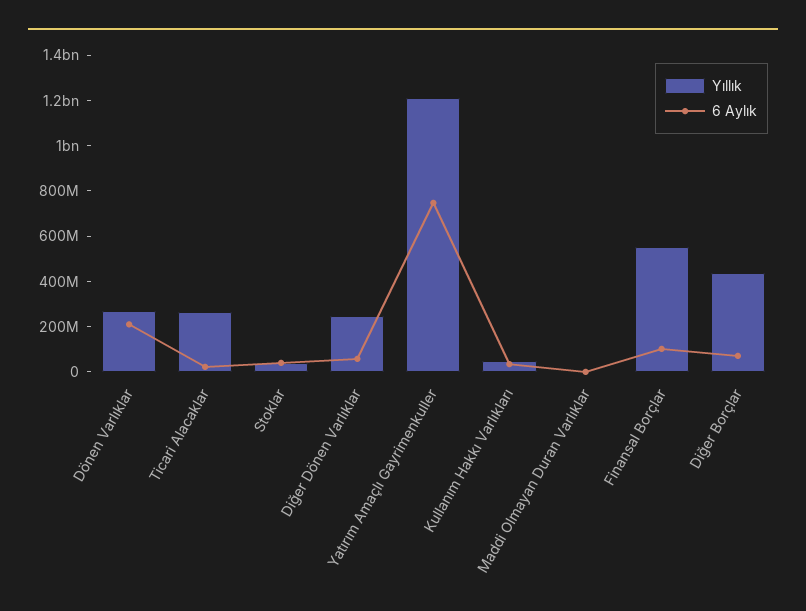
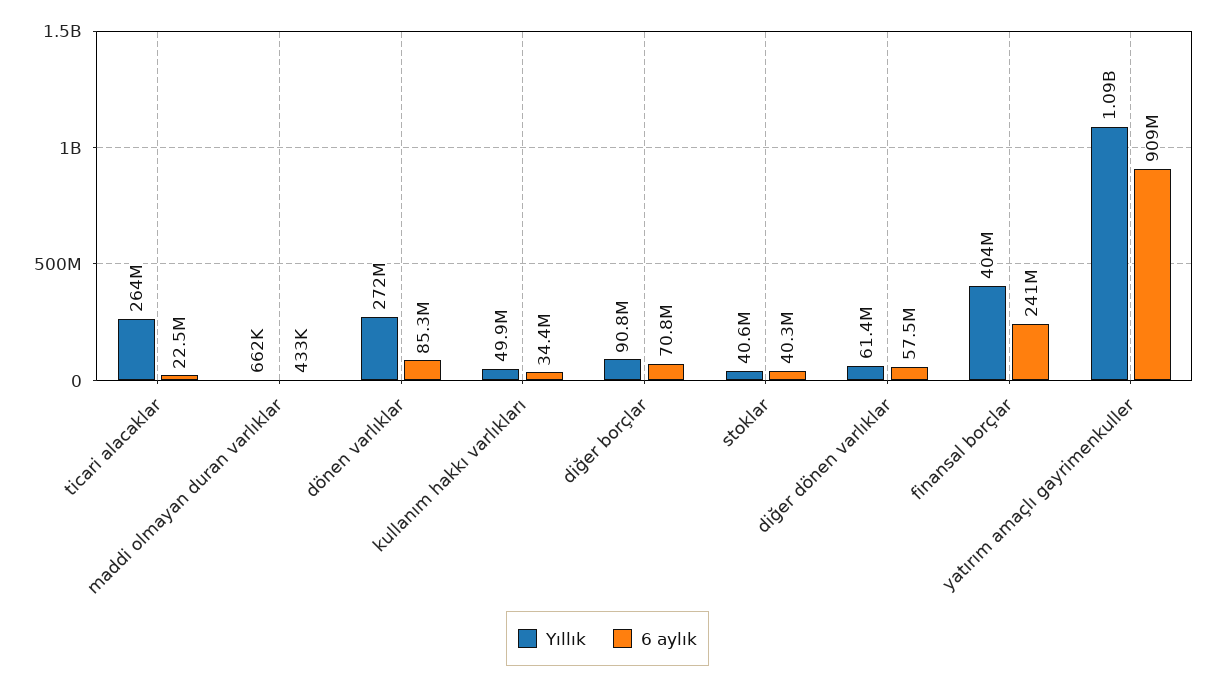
  {
    "Yıllık": {
      "Dönen Varlıklar": 272000000,
      "Ticari Alacaklar": 264000000,
      "Stoklar": 40600000,
-     "Diğer Dönen Varlıklar": 250000000,
+     "Diğer Dönen Varlıklar": 61400000,
-     "Yatırım Amaçlı Gayrimenkuller": 1200000000,
+     "Yatırım Amaçlı Gayrimenkuller": 1090000000,
      "Kullanım Hakkı Varlıkları": 49900000,
      "Maddi Olmayan Duran Varlıklar": 662000,
-     "Finansal Borçlar": 550000000,
+     "Finansal Borçlar": 404000000,
-     "Diğer Borçlar": 450000000
+     "Diğer Borçlar": 90800000
    },
    "6 Aylık": {
-     "Dönen Varlıklar": 200000000,
+     "Dönen Varlıklar": 85300000,
      "Ticari Alacaklar": 22500000,
      "Stoklar": 40300000,
      "Diğer Dönen Varlıklar": 57500000,
-     "Yatırım Amaçlı Gayrimenkuller": 750000000,
+     "Yatırım Amaçlı Gayrimenkuller": 909000000,
      "Kullanım Hakkı Varlıkları": 34400000,
      "Maddi Olmayan Duran Varlıklar": 433000,
-     "Finansal Borçlar": 100000000,
+     "Finansal Borçlar": 241000000,
      "Diğer Borçlar": 70800000
    }
  }

